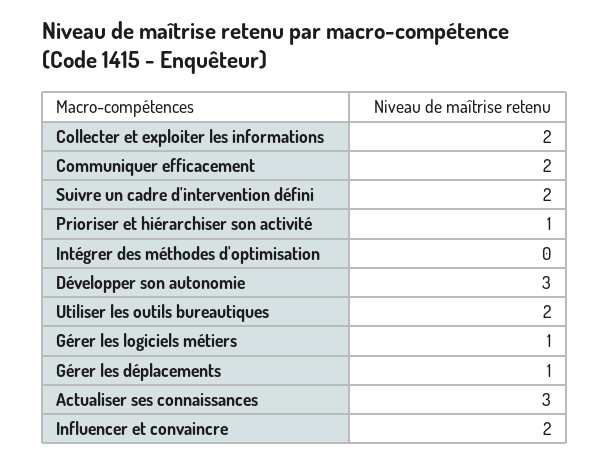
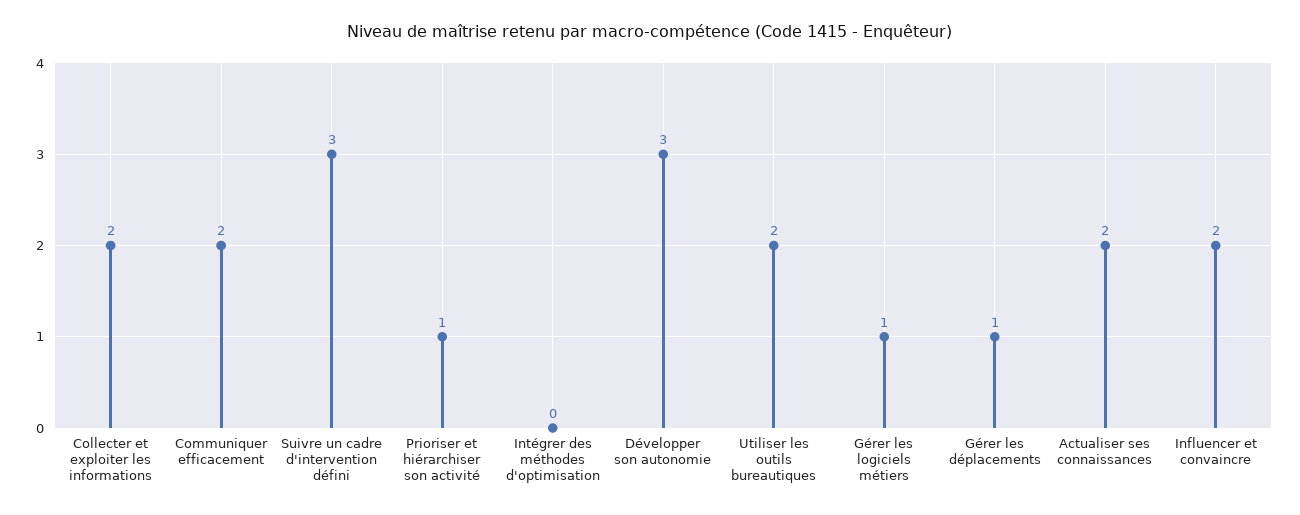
  {
    "Collecter et exploiter les informations": 2,
    "Communiquer efficacement": 2,
-   "Suivre un cadre d'intervention défini": 2,
+   "Suivre un cadre d'intervention défini": 3,
    "Prioriser et hiérarchiser son activité": 1,
    "Intégrer des méthodes d'optimisation": 0,
    "Développer son autonomie": 3,
    "Utiliser les outils bureautiques": 2,
    "Gérer les logiciels métiers": 1,
    "Gérer les déplacements": 1,
-   "Actualiser ses connaissances": 3,
+   "Actualiser ses connaissances": 2,
    "Influencer et convaincre": 2
  }

